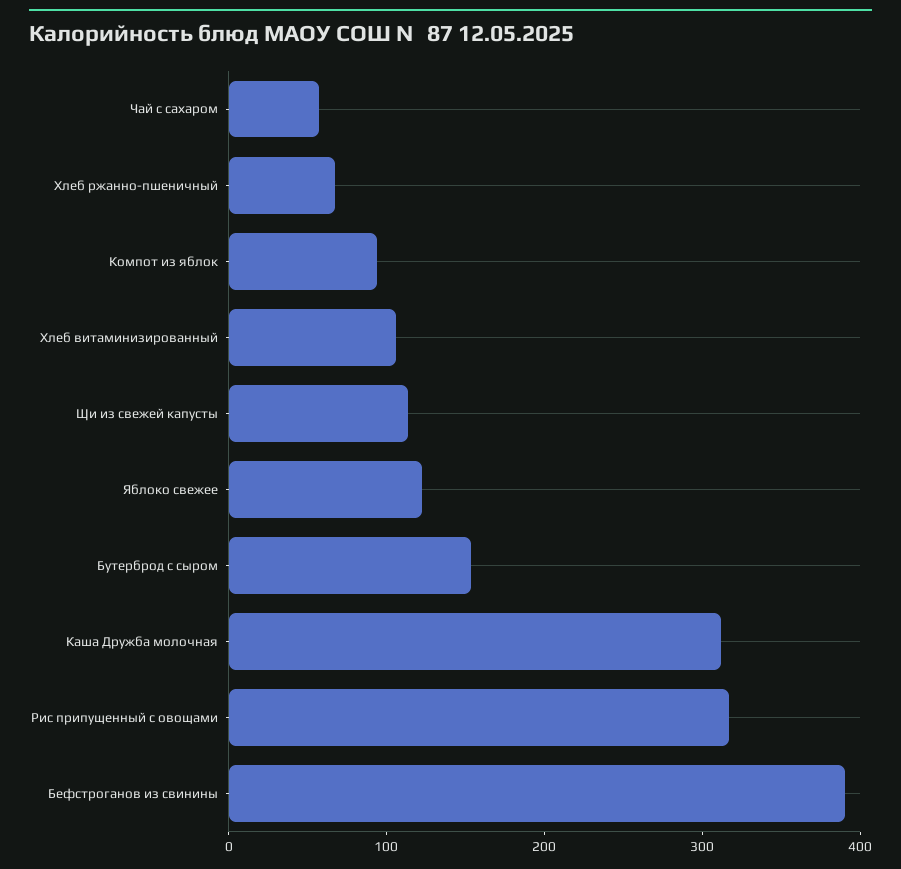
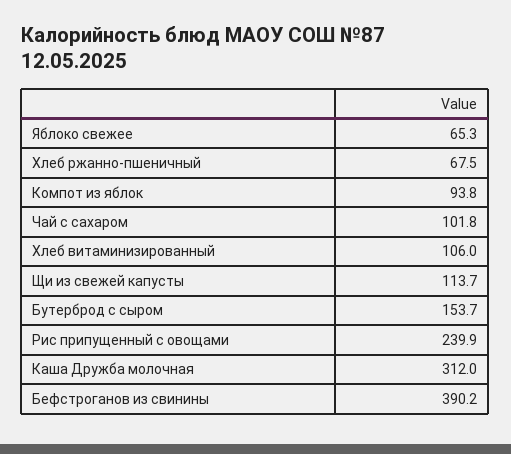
  {
-   "Чай с сахаром": 60,
+   "Чай с сахаром": 101.8,
    "Хлеб ржанно-пшеничный": 67.5,
    "Компот из яблок": 93.8,
    "Хлеб витаминизированный": 106,
    "Щи из свежей капусты": 113.7,
-   "Яблоко свежее": 120,
+   "Яблоко свежее": 65.3,
    "Бутерброд с сыром": 153.7,
    "Каша Дружба молочная": 312,
-   "Рис припущенный с овощами": 320,
+   "Рис припущенный с овощами": 239.9,
    "Бефстроганов из свинины": 390.2
  }

